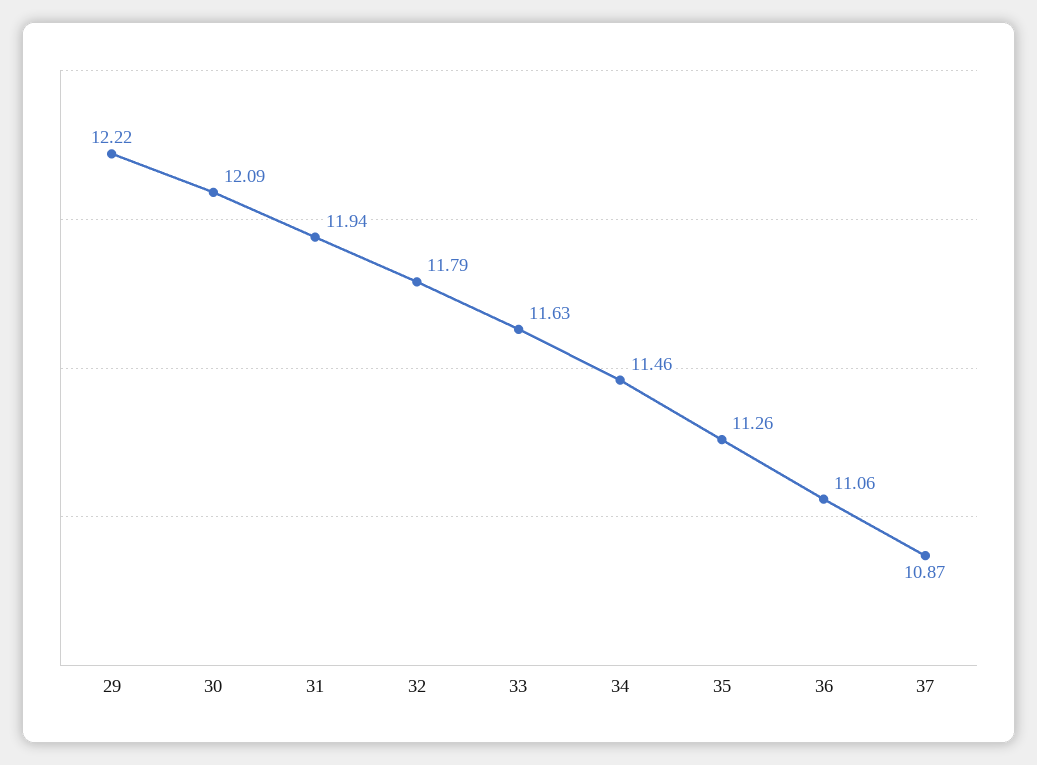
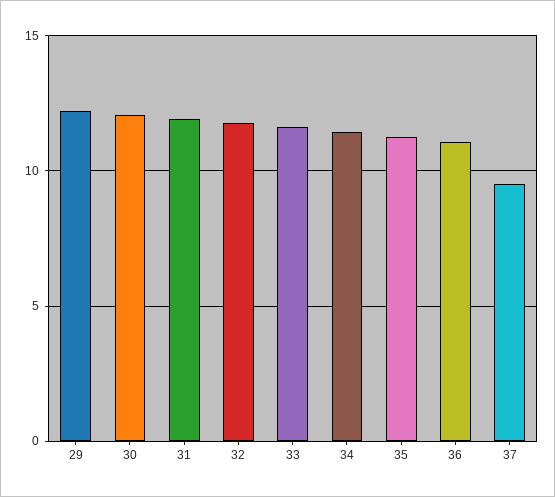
  {
    "29": 12.22,
    "30": 12.09,
    "31": 11.94,
    "32": 11.79,
    "33": 11.63,
    "34": 11.46,
    "35": 11.26,
    "36": 11.06,
-   "37": 10.87
+   "37": 9.5
  }

